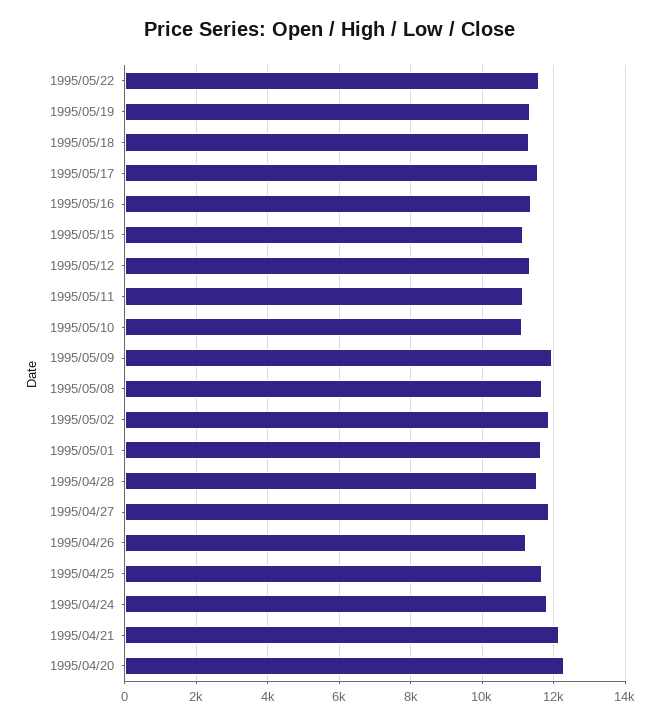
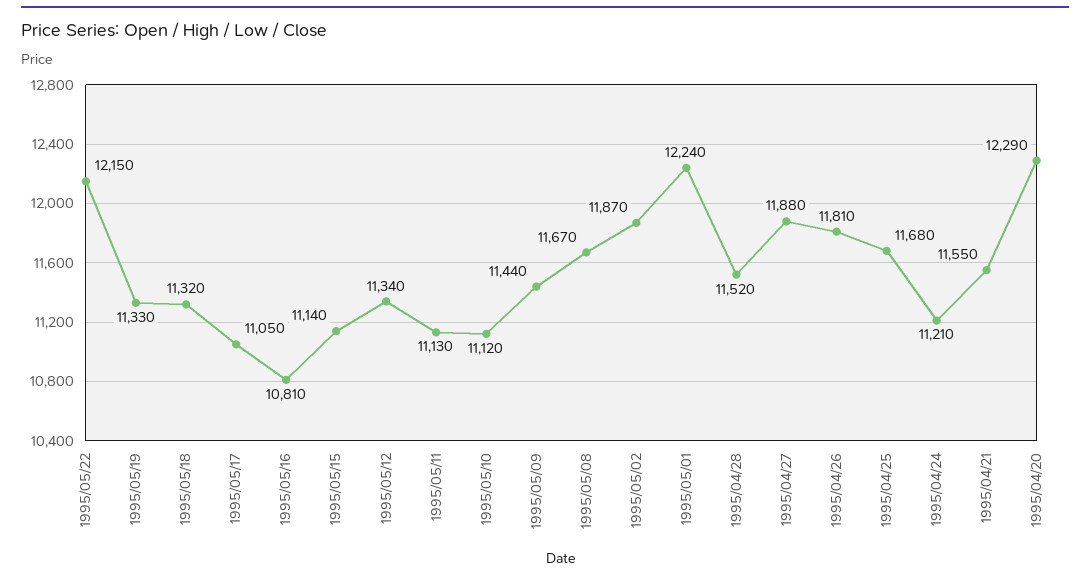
  {
-   "1995/05/22": 11600,
+   "1995/05/22": 12150,
    "1995/05/19": 11330,
    "1995/05/18": 11320,
-   "1995/05/17": 11600,
+   "1995/05/17": 11050,
-   "1995/05/16": 11400,
+   "1995/05/16": 10810,
    "1995/05/15": 11140,
    "1995/05/12": 11340,
    "1995/05/11": 11130,
    "1995/05/10": 11120,
-   "1995/05/09": 12000,
+   "1995/05/09": 11440,
    "1995/05/08": 11670,
    "1995/05/02": 11870,
-   "1995/05/01": 11600,
+   "1995/05/01": 12240,
    "1995/04/28": 11520,
    "1995/04/27": 11880,
-   "1995/04/26": 11200,
+   "1995/04/26": 11810,
    "1995/04/25": 11680,
-   "1995/04/24": 11800,
+   "1995/04/24": 11210,
-   "1995/04/21": 12200,
+   "1995/04/21": 11550,
    "1995/04/20": 12290
  }

